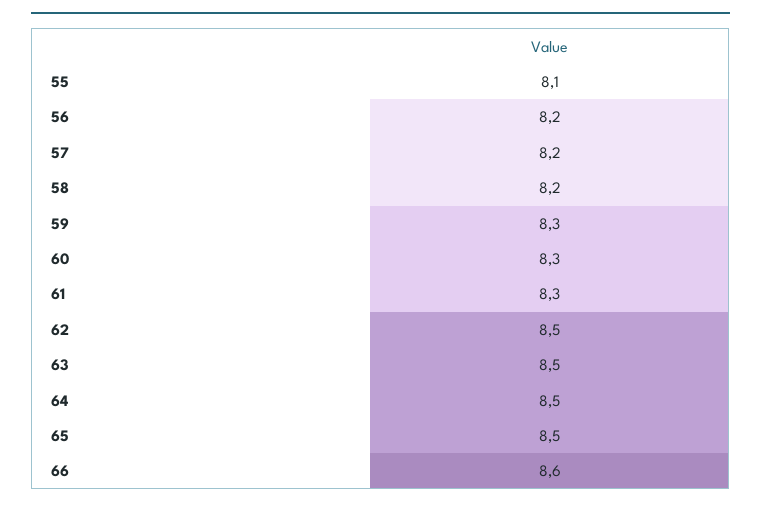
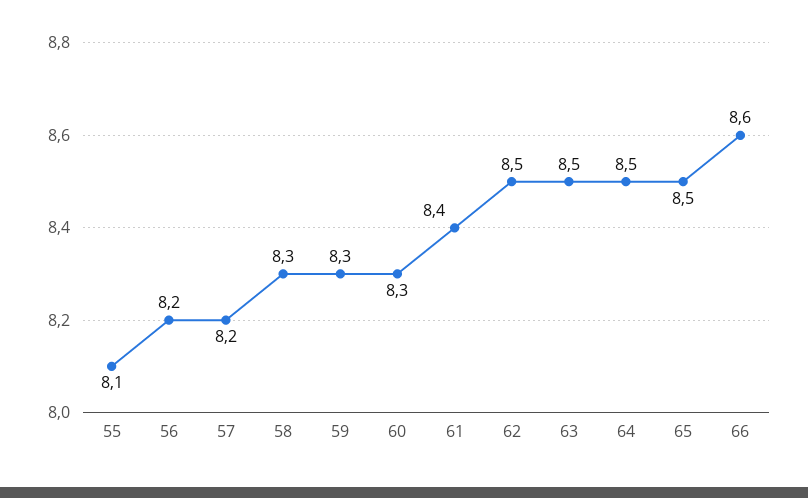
  {
    "55": 8.1,
    "56": 8.2,
    "57": 8.2,
-   "58": 8.2,
+   "58": 8.3,
    "59": 8.3,
    "60": 8.3,
-   "61": 8.3,
+   "61": 8.4,
    "62": 8.5,
    "63": 8.5,
    "64": 8.5,
    "65": 8.5,
    "66": 8.6
  }

